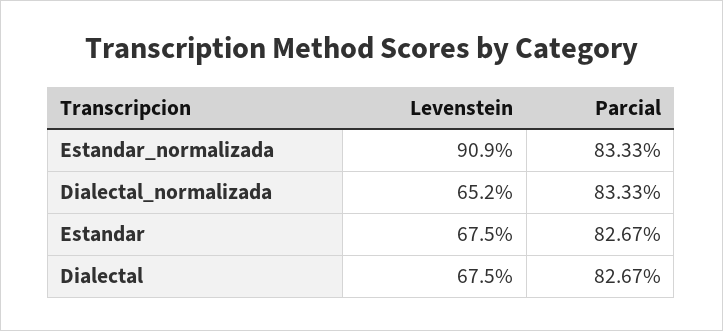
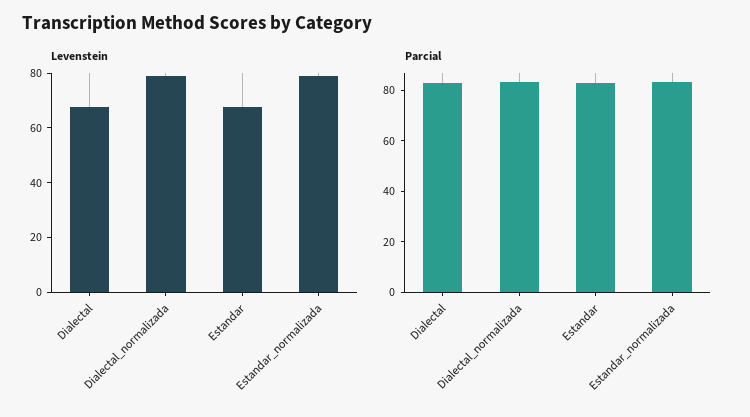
  {
    "Levenstein": {
-     "Estandar_normalizada": 90.9,
+     "Estandar_normalizada": 80,
-     "Dialectal_normalizada": 65.2,
+     "Dialectal_normalizada": 80,
      "Estandar": 67.5,
      "Dialectal": 67.5
    },
    "Parcial": {
      "Estandar_normalizada": 83.33,
      "Dialectal_normalizada": 83.33,
      "Estandar": 82.67,
      "Dialectal": 82.67
    }
  }

